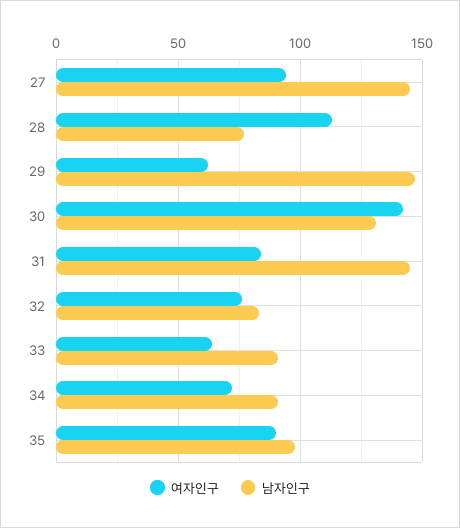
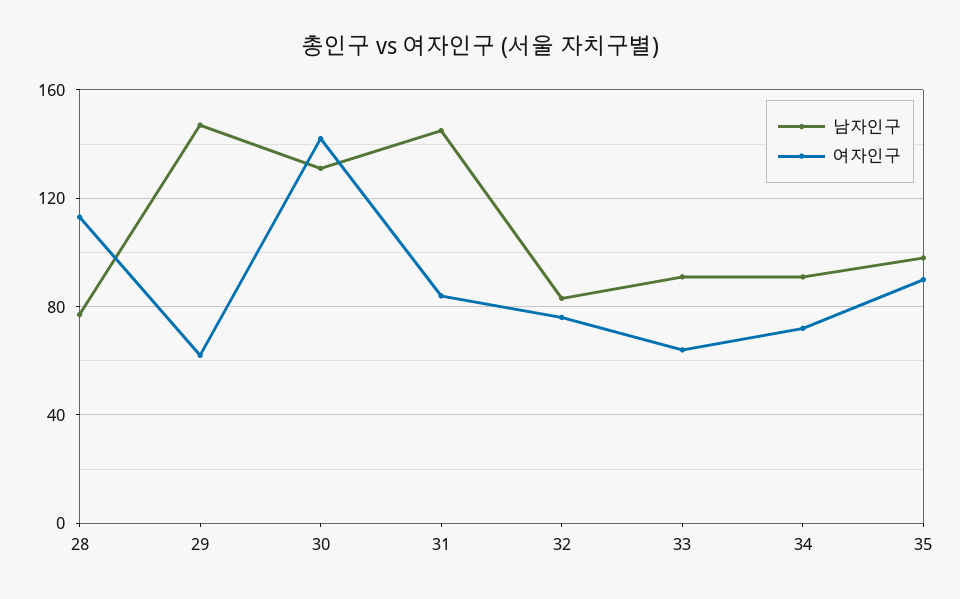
  {
    "여자인구": {
-     "27": 95,
      "28": 115,
      "29": 60,
      "30": 140,
      "31": 85,
      "32": 75,
      "33": 65,
      "34": 70,
      "35": 90
    },
    "남자인구": {
-     "27": 145,
      "28": 75,
      "29": 145,
      "30": 130,
      "31": 145,
      "32": 85,
      "33": 90,
      "34": 90,
      "35": 100
    }
  }

